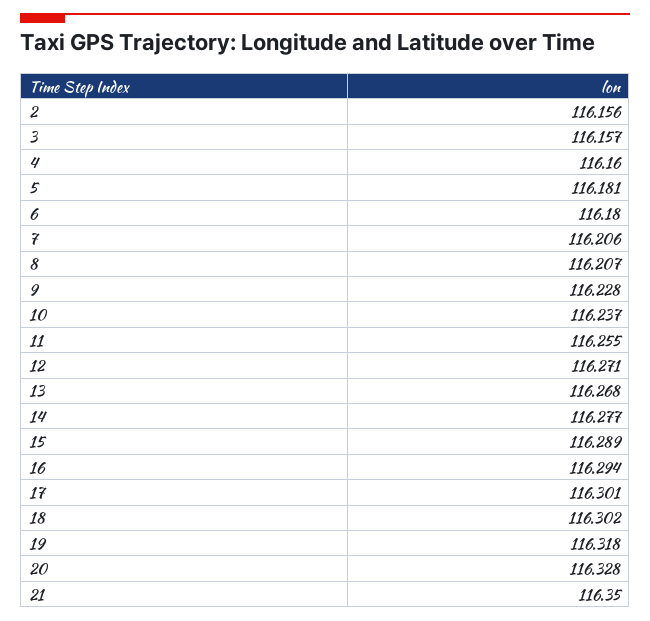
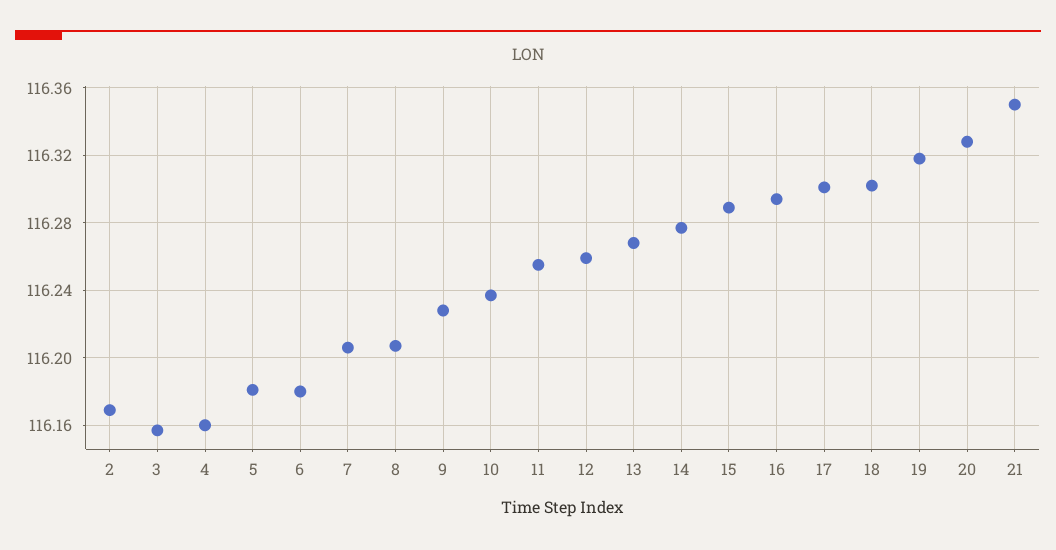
  {
-   "2": 116.156,
+   "2": 116.17,
    "3": 116.157,
    "4": 116.16,
    "5": 116.181,
    "6": 116.18,
    "7": 116.206,
    "8": 116.207,
    "9": 116.228,
    "10": 116.237,
    "11": 116.255,
-   "12": 116.271,
+   "12": 116.26,
    "13": 116.268,
    "14": 116.277,
    "15": 116.289,
    "16": 116.294,
    "17": 116.301,
    "18": 116.302,
    "19": 116.318,
    "20": 116.328,
    "21": 116.35
  }

